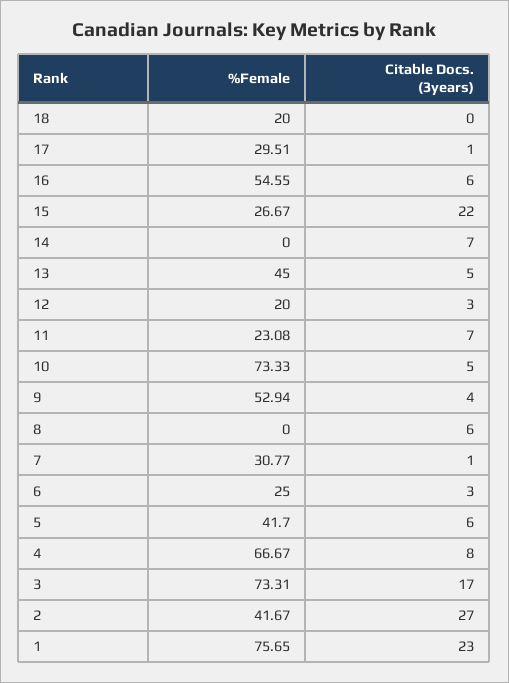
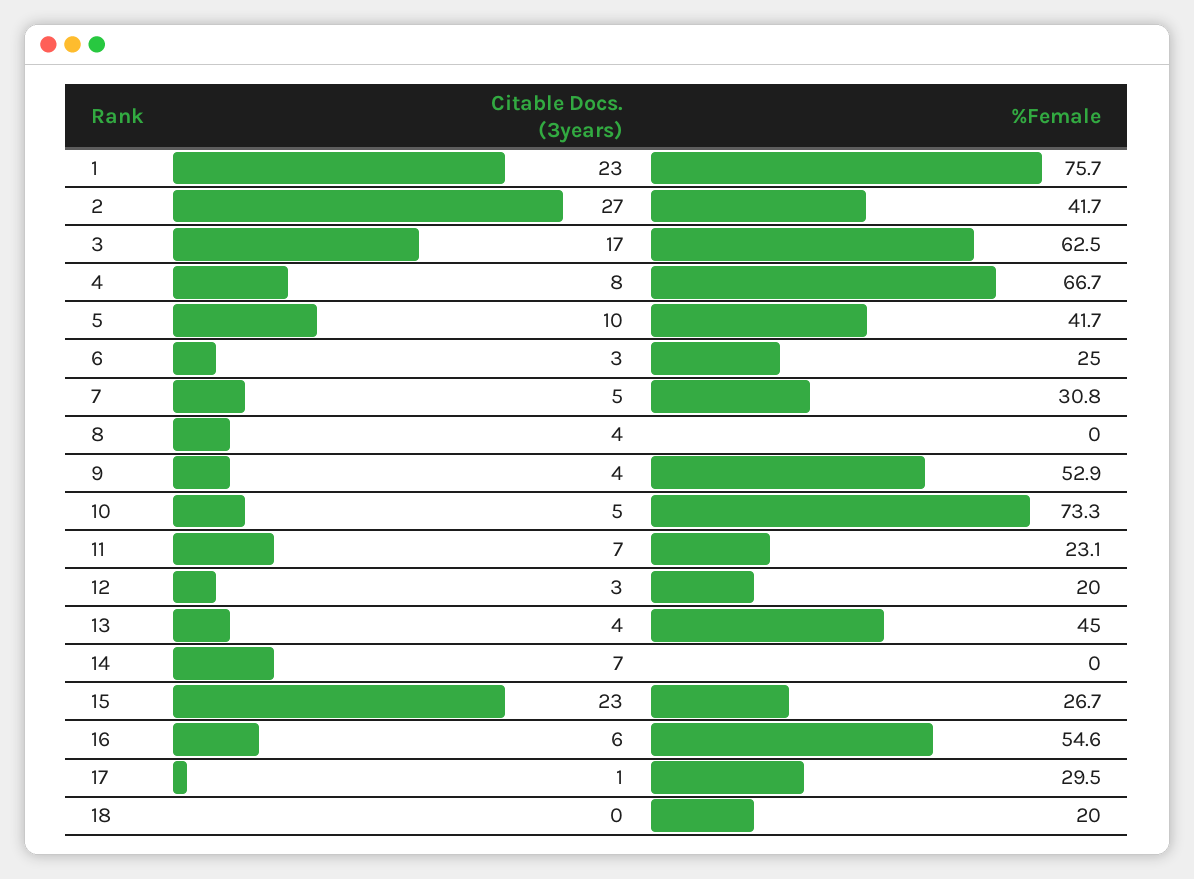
  {
    "%Female": {
      "18": 20,
      "17": 29.51,
      "16": 54.55,
      "15": 26.67,
      "14": 0,
      "13": 45,
      "12": 20,
      "11": 23.08,
      "10": 73.33,
      "9": 52.94,
      "8": 0,
      "7": 30.77,
      "6": 25,
      "5": 41.7,
      "4": 66.67,
-     "3": 73.31,
+     "3": 62.5,
      "2": 41.67,
      "1": 75.65
    },
    "Citable Docs. (3years)": {
      "18": 0,
      "17": 1,
      "16": 6,
-     "15": 22,
+     "15": 23,
      "14": 7,
-     "13": 5,
+     "13": 4,
      "12": 3,
      "11": 7,
      "10": 5,
      "9": 4,
-     "8": 6,
+     "8": 4,
-     "7": 1,
+     "7": 5,
      "6": 3,
-     "5": 6,
+     "5": 10,
      "4": 8,
      "3": 17,
      "2": 27,
      "1": 23
    }
  }

